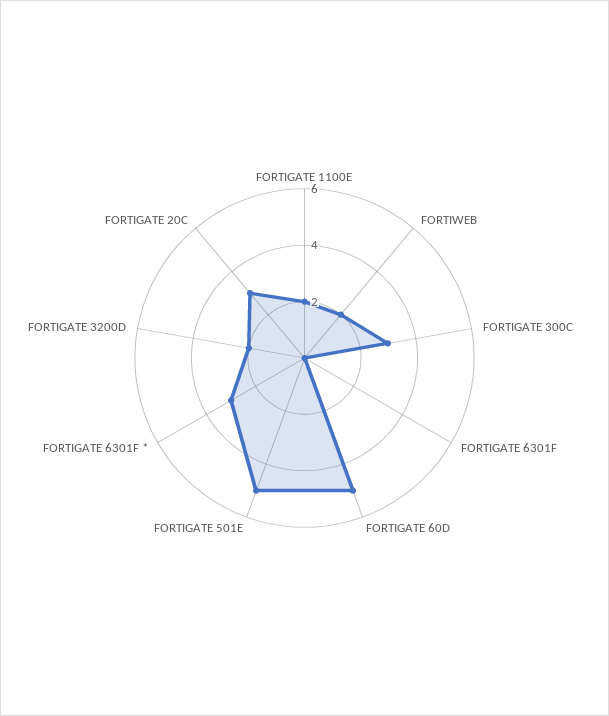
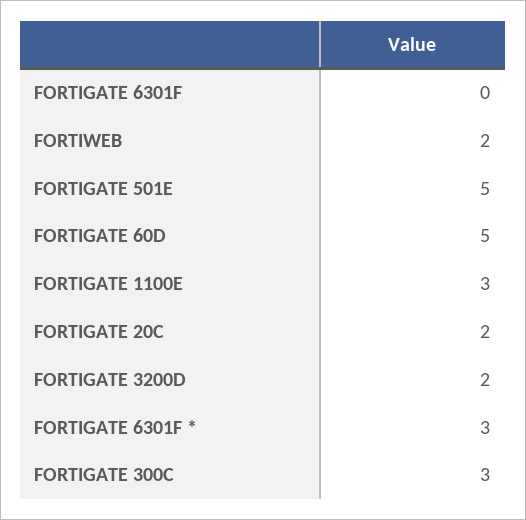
  {
-   "FORTIGATE 1100E": 2,
+   "FORTIGATE 1100E": 3,
    "FORTIWEB": 2,
    "FORTIGATE 300C": 3,
    "FORTIGATE 6301F": 0,
    "FORTIGATE 60D": 5,
    "FORTIGATE 501E": 5,
    "FORTIGATE 6301F *": 3,
    "FORTIGATE 3200D": 2,
-   "FORTIGATE 20C": 3
+   "FORTIGATE 20C": 2
  }

